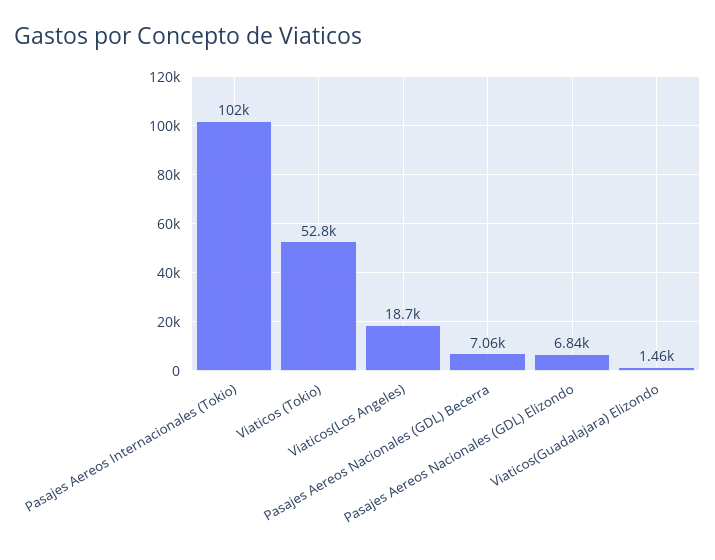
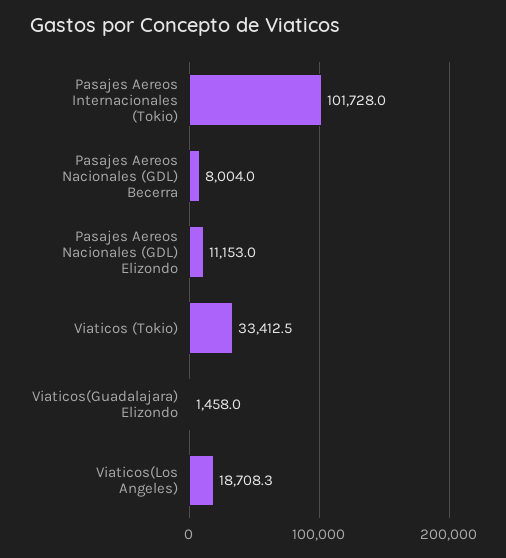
  {
    "Pasajes Aereos Internacionales (Tokio)": 101728,
-   "Viaticos (Tokio)": 52800,
+   "Viaticos (Tokio)": 33412.5,
    "Viaticos(Los Angeles)": 18708.3,
-   "Pasajes Aereos Nacionales (GDL) Becerra": 7060,
+   "Pasajes Aereos Nacionales (GDL) Becerra": 8004,
-   "Pasajes Aereos Nacionales (GDL) Elizondo": 6840,
+   "Pasajes Aereos Nacionales (GDL) Elizondo": 11153,
    "Viaticos(Guadalajara) Elizondo": 1458
  }

